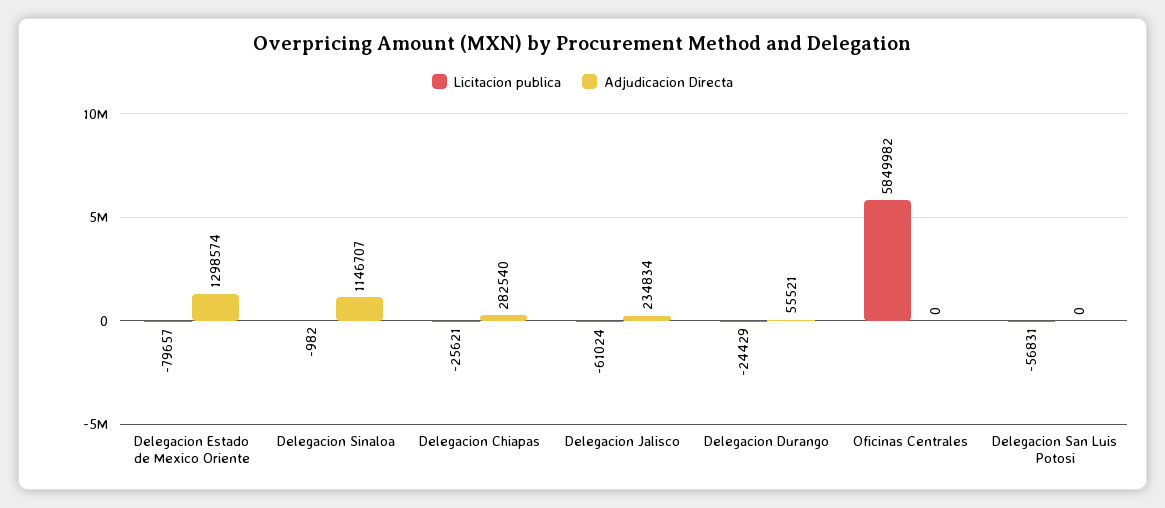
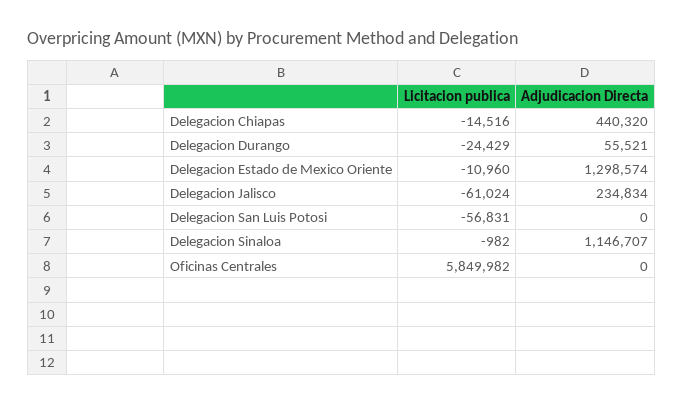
  {
    "Licitacion publica": {
-     "Delegacion Estado de Mexico Oriente": -79657,
+     "Delegacion Estado de Mexico Oriente": -10960,
      "Delegacion Sinaloa": -982,
-     "Delegacion Chiapas": -25621,
+     "Delegacion Chiapas": -14516,
      "Delegacion Jalisco": -61024,
      "Delegacion Durango": -24429,
      "Oficinas Centrales": 5849982,
      "Delegacion San Luis Potosi": -56831
    },
    "Adjudicacion Directa": {
      "Delegacion Estado de Mexico Oriente": 1298574,
      "Delegacion Sinaloa": 1146707,
-     "Delegacion Chiapas": 282540,
+     "Delegacion Chiapas": 440320,
      "Delegacion Jalisco": 234834,
      "Delegacion Durango": 55521,
      "Oficinas Centrales": 0,
      "Delegacion San Luis Potosi": 0
    }
  }

